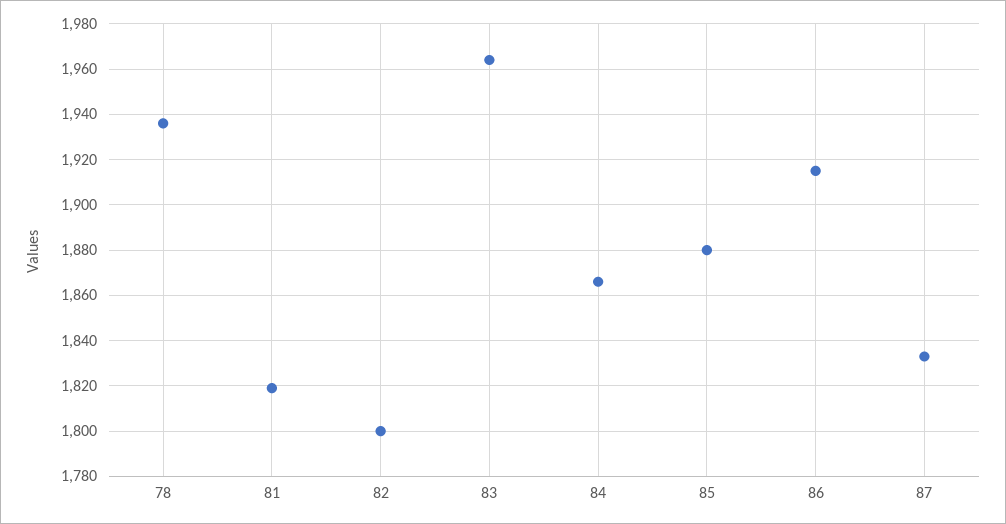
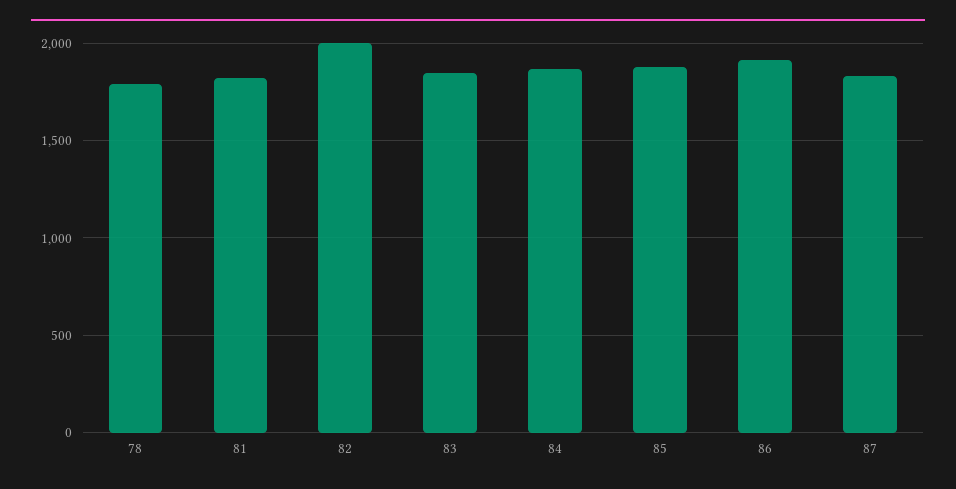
  {
-   "78": 1935,
+   "78": 1800,
    "81": 1820,
-   "82": 1800,
+   "82": 2000,
-   "83": 1965,
+   "83": 1850,
    "84": 1865,
    "85": 1880,
    "86": 1915,
    "87": 1835
  }

